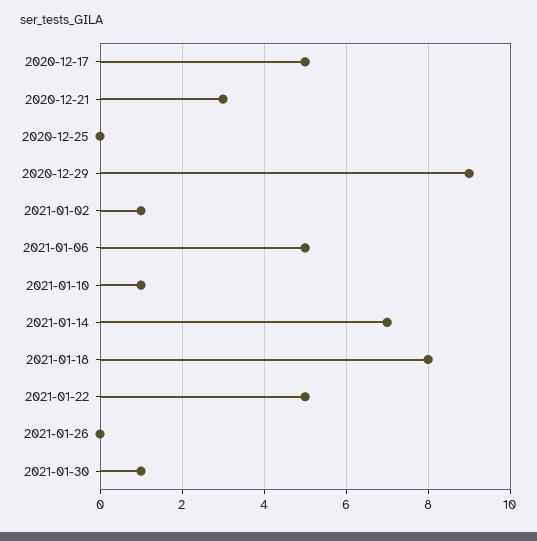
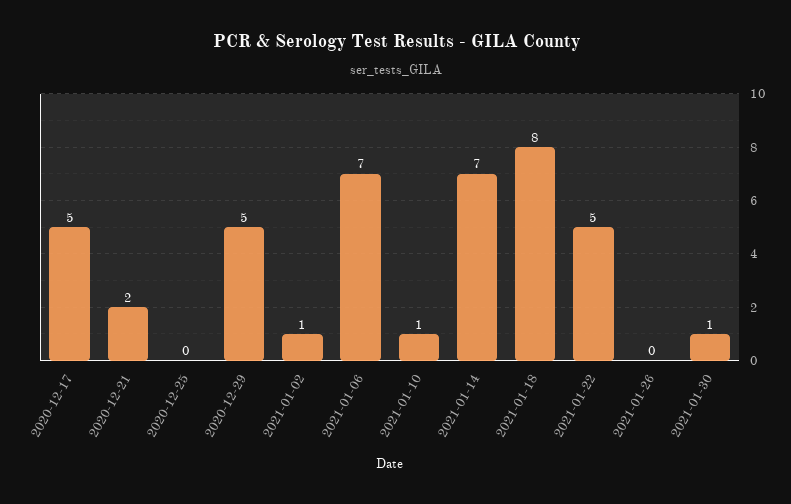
  {
    "2020-12-17": 5,
-   "2020-12-21": 3,
+   "2020-12-21": 2,
    "2020-12-25": 0,
-   "2020-12-29": 9,
+   "2020-12-29": 5,
    "2021-01-02": 1,
-   "2021-01-06": 5,
+   "2021-01-06": 7,
    "2021-01-10": 1,
    "2021-01-14": 7,
    "2021-01-18": 8,
    "2021-01-22": 5,
    "2021-01-26": 0,
    "2021-01-30": 1
  }

